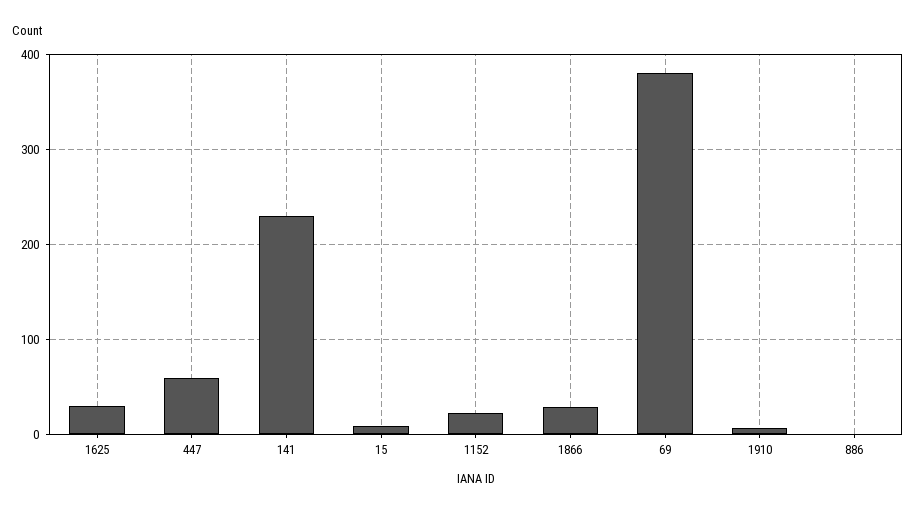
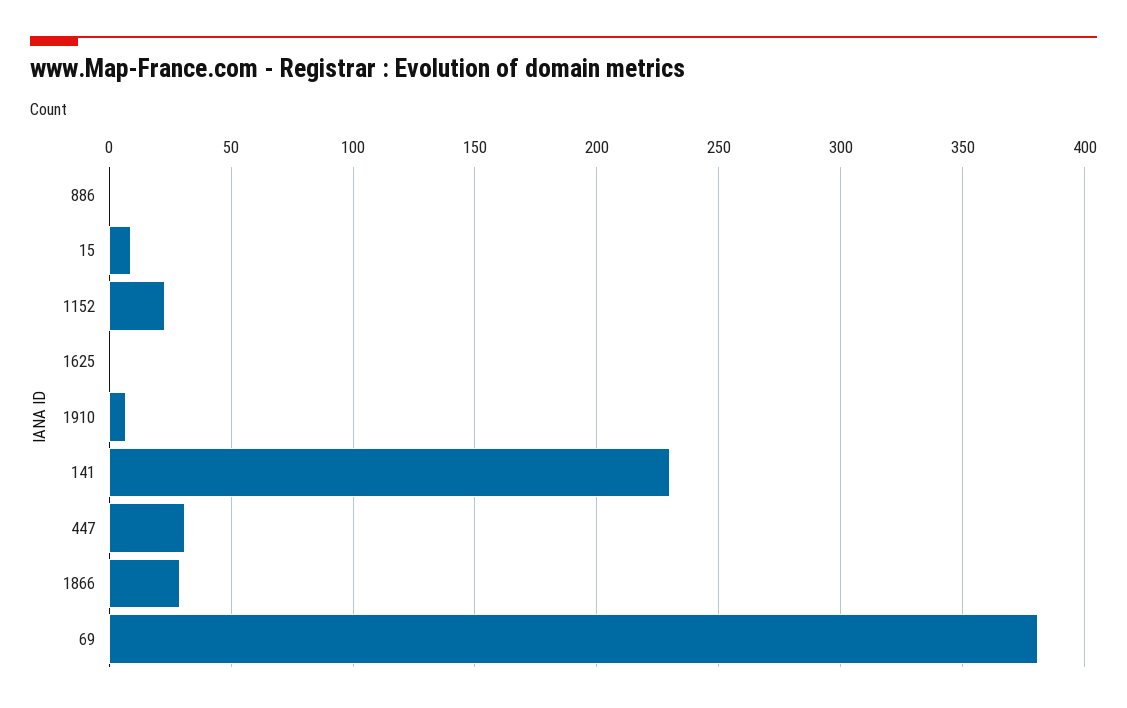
  {
-   "1625": 30,
+   "1625": 0,
-   "447": 60,
+   "447": 30,
    "141": 230,
    "15": 10,
    "1152": 25,
    "1866": 30,
    "69": 380,
    "1910": 5,
    "886": 0
  }

